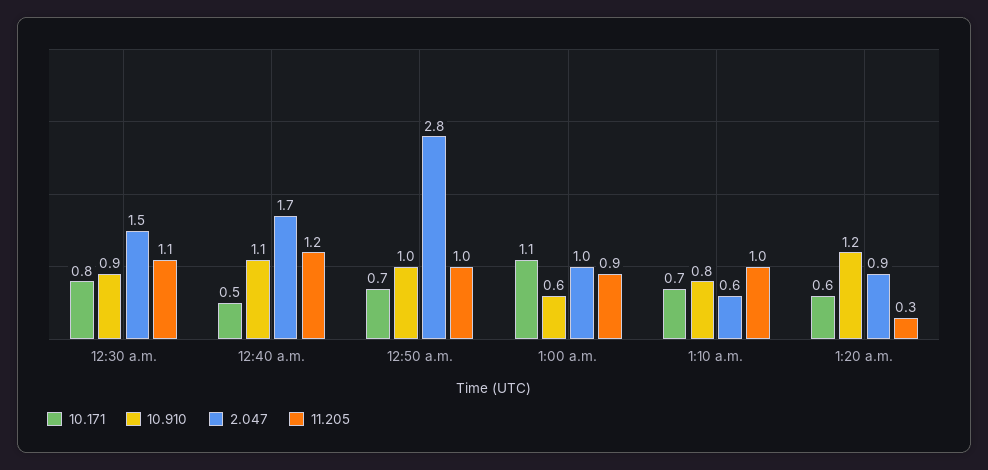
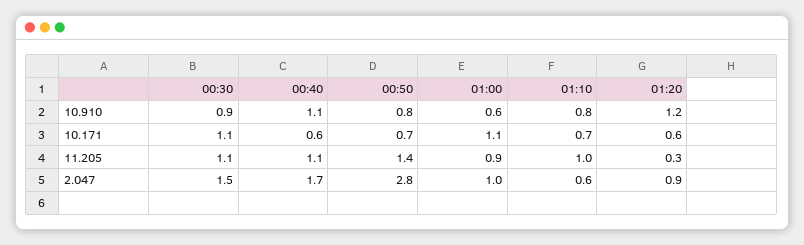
  {
    "10.171": {
-     "12:30 a.m.": 0.8,
+     "12:30 a.m.": 1.1,
-     "12:40 a.m.": 0.5,
+     "12:40 a.m.": 0.6,
      "12:50 a.m.": 0.7,
      "1:00 a.m.": 1.1,
      "1:10 a.m.": 0.7,
      "1:20 a.m.": 0.6
    },
    "10.910": {
      "12:30 a.m.": 0.9,
      "12:40 a.m.": 1.1,
-     "12:50 a.m.": 1,
+     "12:50 a.m.": 0.8,
      "1:00 a.m.": 0.6,
      "1:10 a.m.": 0.8,
      "1:20 a.m.": 1.2
    },
    "2.047": {
      "12:30 a.m.": 1.5,
      "12:40 a.m.": 1.7,
      "12:50 a.m.": 2.8,
      "1:00 a.m.": 1,
      "1:10 a.m.": 0.6,
      "1:20 a.m.": 0.9
    },
    "11.205": {
      "12:30 a.m.": 1.1,
-     "12:40 a.m.": 1.2,
+     "12:40 a.m.": 1.1,
-     "12:50 a.m.": 1,
+     "12:50 a.m.": 1.4,
      "1:00 a.m.": 0.9,
      "1:10 a.m.": 1,
      "1:20 a.m.": 0.3
    }
  }

